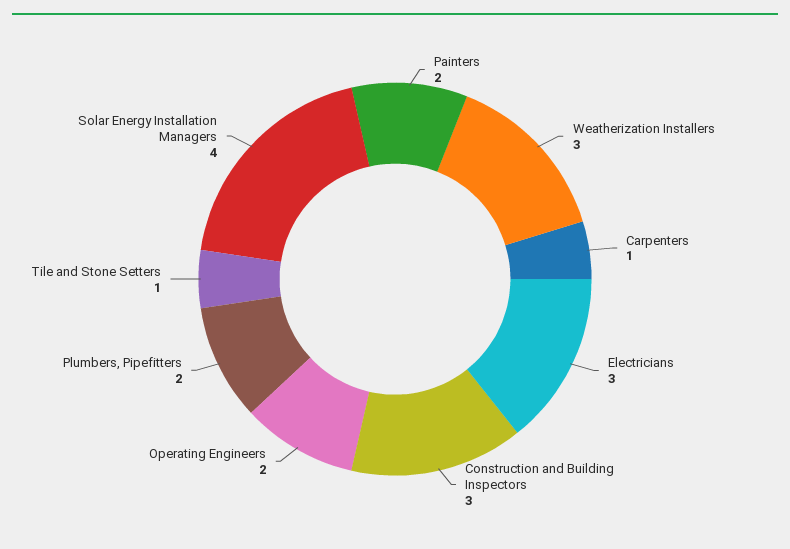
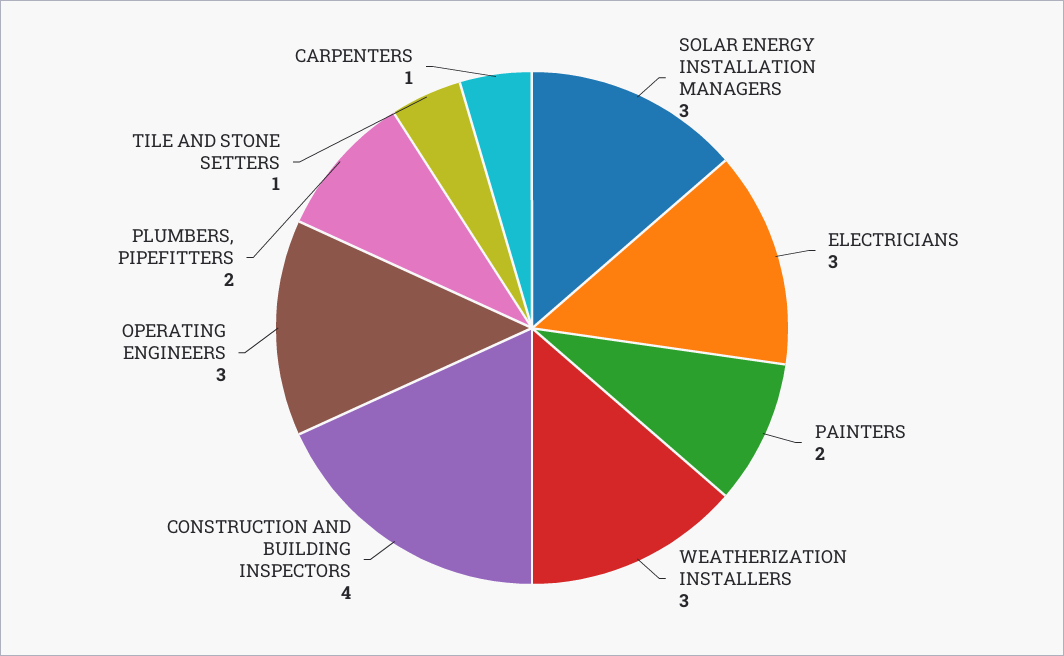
  {
    "Painters": 2,
    "Weatherization Installers": 3,
    "Carpenters": 1,
    "Electricians": 3,
-   "Construction and Building Inspectors": 3,
+   "Construction and Building Inspectors": 4,
-   "Operating Engineers": 2,
+   "Operating Engineers": 3,
    "Plumbers, Pipefitters": 2,
    "Tile and Stone Setters": 1,
-   "Solar Energy Installation Managers": 4
+   "Solar Energy Installation Managers": 3
  }

